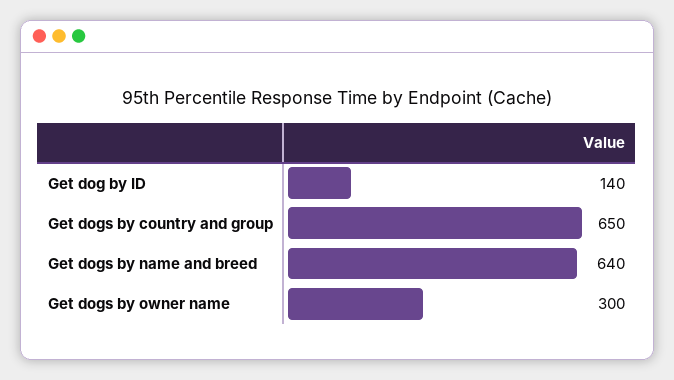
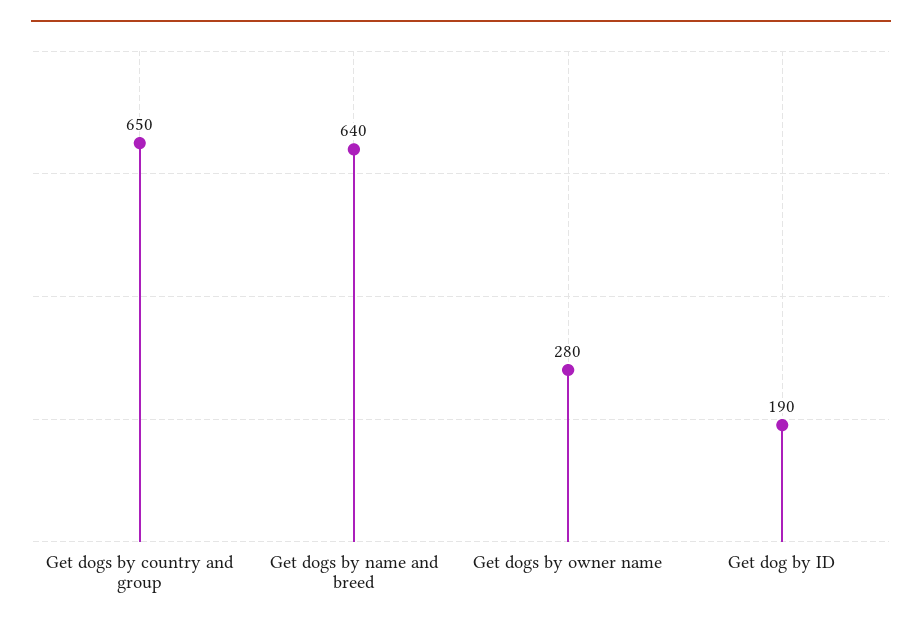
  {
-   "Get dog by ID": 140,
+   "Get dog by ID": 190,
    "Get dogs by country and group": 650,
    "Get dogs by name and breed": 640,
-   "Get dogs by owner name": 300
+   "Get dogs by owner name": 280
  }

